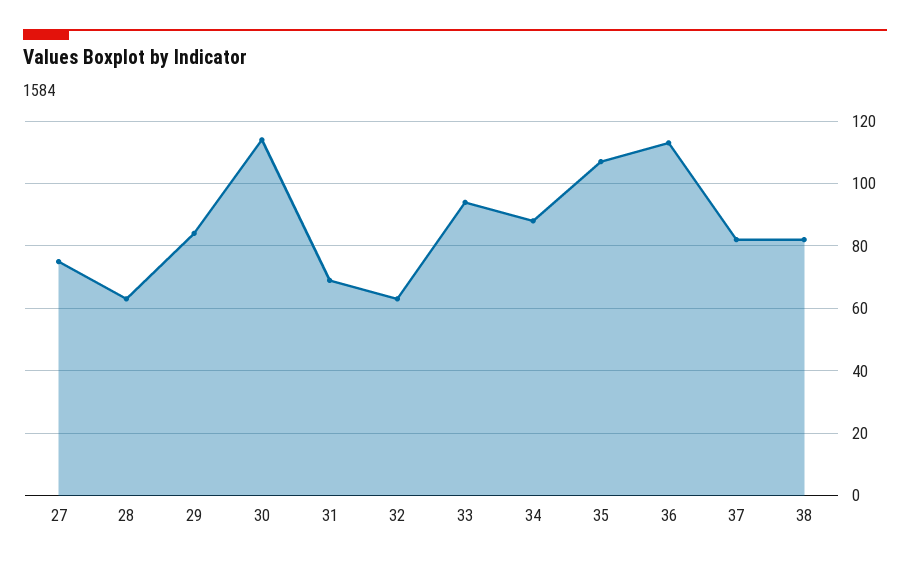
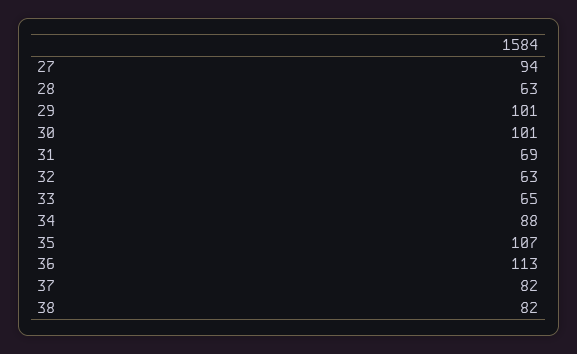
  {
-   "27": 75,
+   "27": 94,
    "28": 63,
-   "29": 85,
+   "29": 101,
-   "30": 115,
+   "30": 101,
    "31": 69,
    "32": 63,
-   "33": 95,
+   "33": 65,
    "34": 88,
    "35": 107,
    "36": 113,
    "37": 82,
    "38": 82
  }

